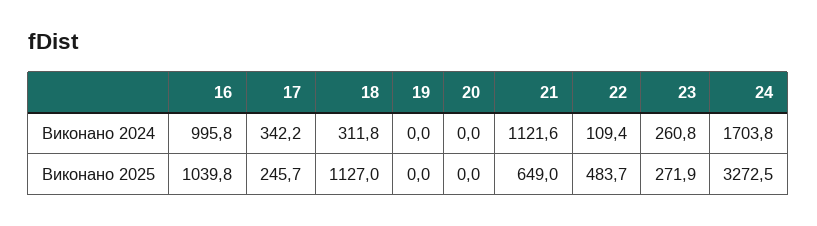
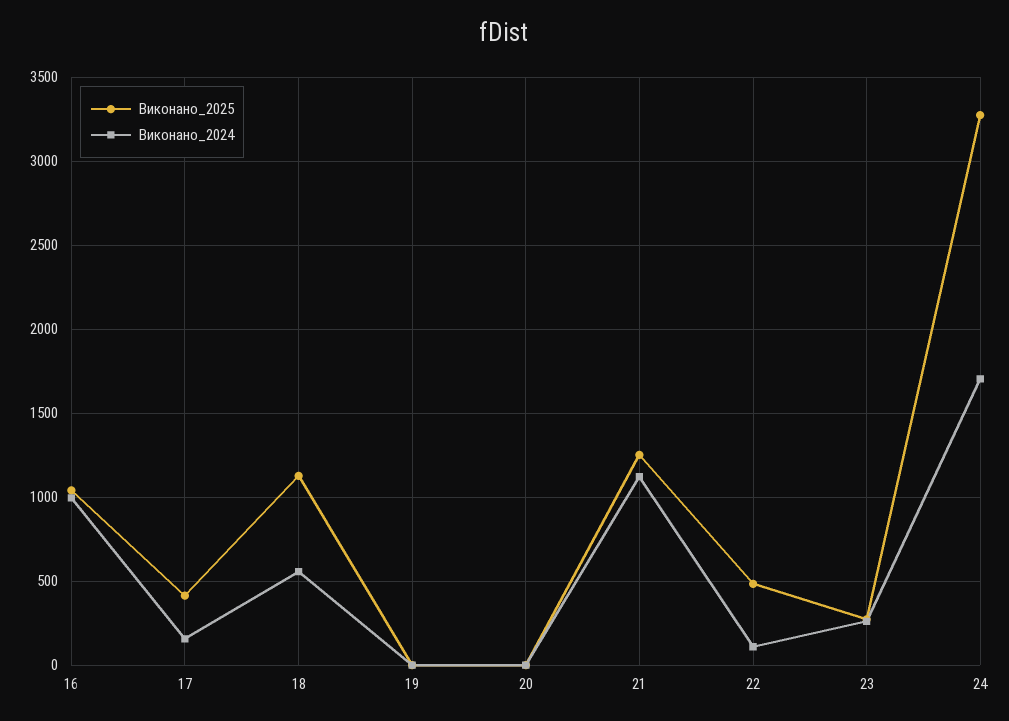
  {
    "Виконано 2024": {
      "16": 995.8,
-     "17": 342.2,
+     "17": 150,
-     "18": 311.8,
+     "18": 550,
      "19": 0,
      "20": 0,
      "21": 1121.6,
      "22": 109.4,
      "23": 260.8,
      "24": 1703.8
    },
    "Виконано 2025": {
      "16": 1039.8,
-     "17": 245.7,
+     "17": 400,
      "18": 1127,
      "19": 0,
      "20": 0,
-     "21": 649,
+     "21": 1250,
      "22": 483.7,
      "23": 271.9,
      "24": 3272.5
    }
  }

